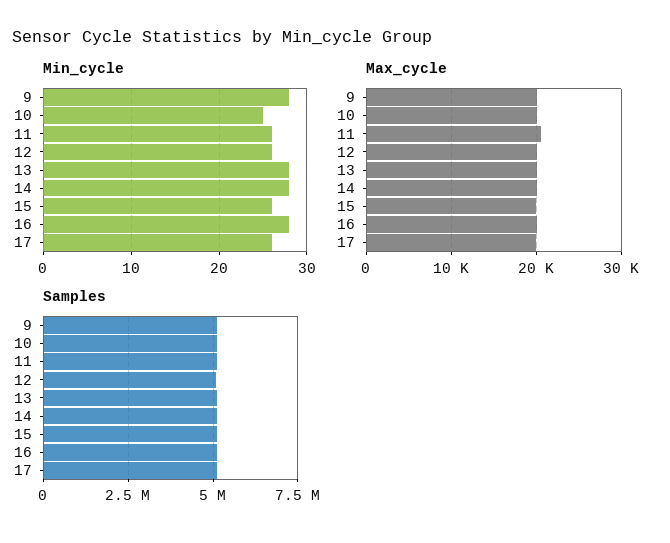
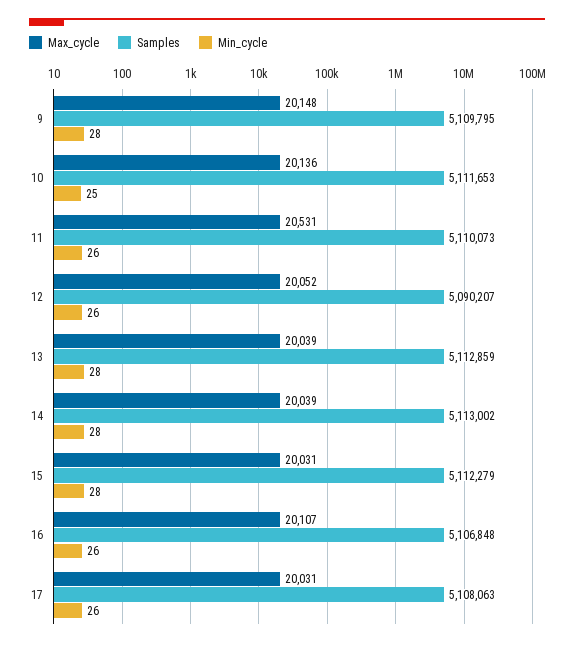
  {
    "Min_cycle": {
      "9": 28,
      "10": 25,
      "11": 26,
      "12": 26,
      "13": 28,
      "14": 28,
-     "15": 26,
+     "15": 28,
-     "16": 28,
+     "16": 26,
      "17": 26
    },
    "Max_cycle": {
      "9": 20148,
      "10": 20136,
      "11": 20531,
      "12": 20052,
      "13": 20039,
      "14": 20039,
      "15": 20031,
      "16": 20107,
      "17": 20031
    },
    "Samples": {
      "9": 5109795,
      "10": 5111653,
      "11": 5110073,
      "12": 5090207,
      "13": 5112859,
      "14": 5113002,
      "15": 5112279,
      "16": 5106848,
      "17": 5108063
    }
  }

